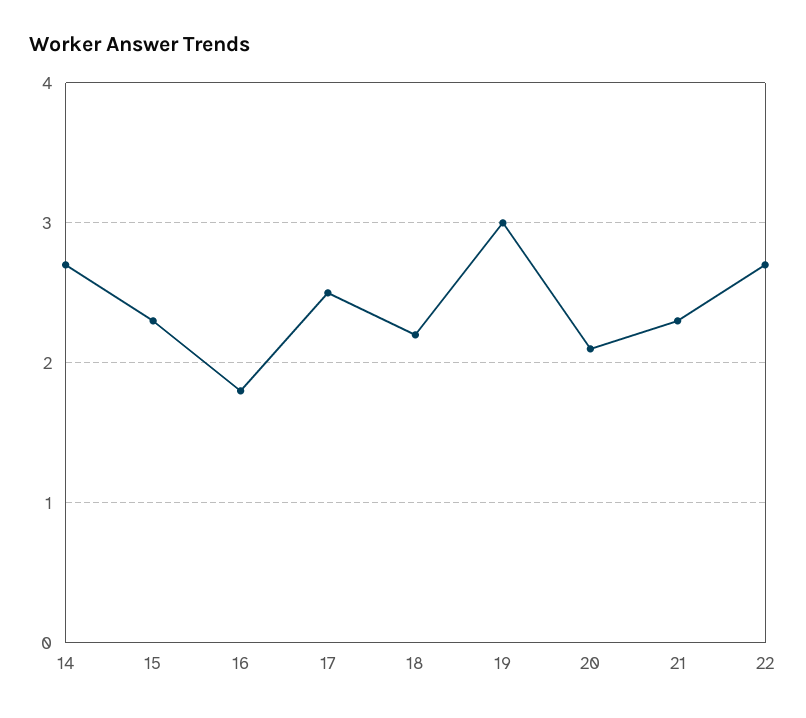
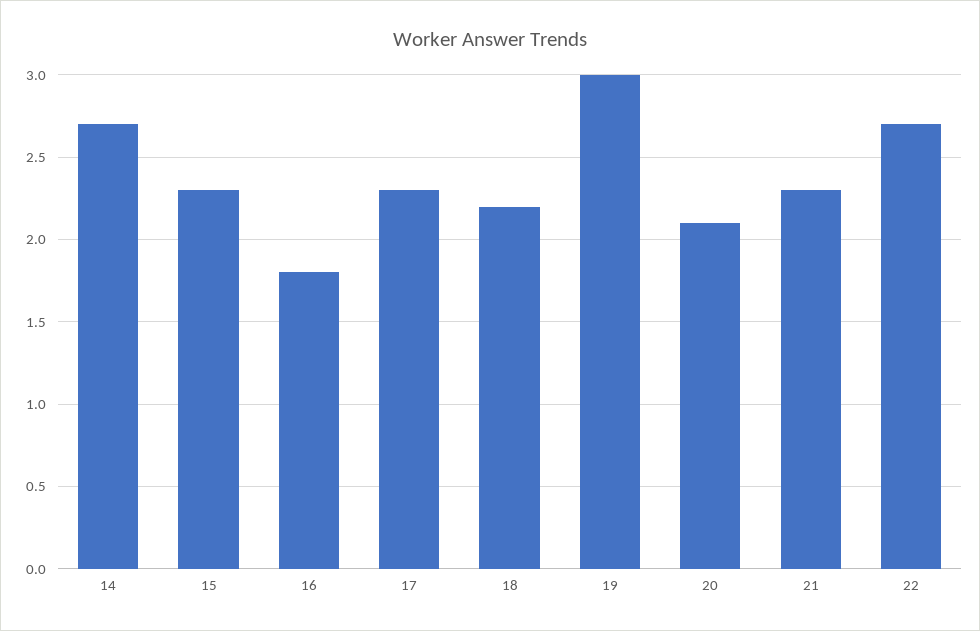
  {
    "14": 2.7,
    "15": 2.3,
    "16": 1.8,
-   "17": 2.5,
+   "17": 2.3,
    "18": 2.2,
    "19": 3,
    "20": 2.1,
    "21": 2.3,
    "22": 2.7
  }

